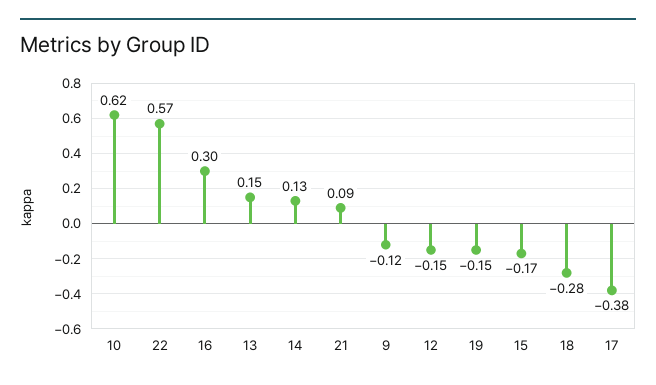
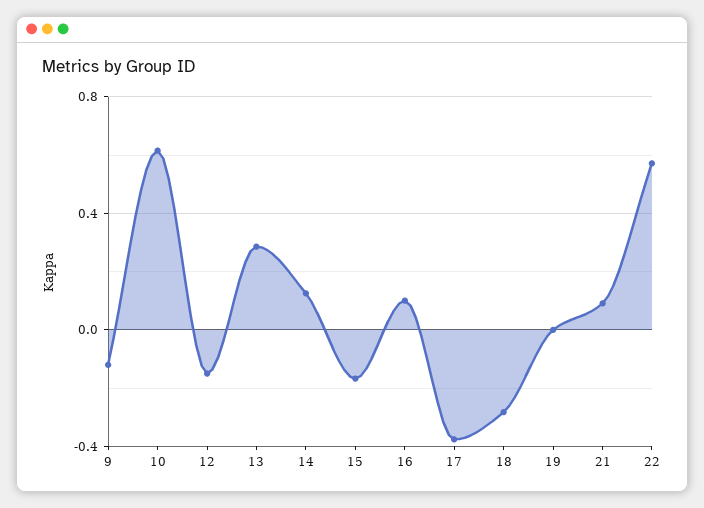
  {
    "10": 0.62,
    "22": 0.57,
-   "16": 0.3,
+   "16": 0.1,
-   "13": 0.15,
+   "13": 0.3,
    "14": 0.13,
    "21": 0.09,
    "9": -0.12,
    "12": -0.15,
-   "19": -0.15,
+   "19": 0,
    "15": -0.17,
    "18": -0.28,
    "17": -0.38
  }

